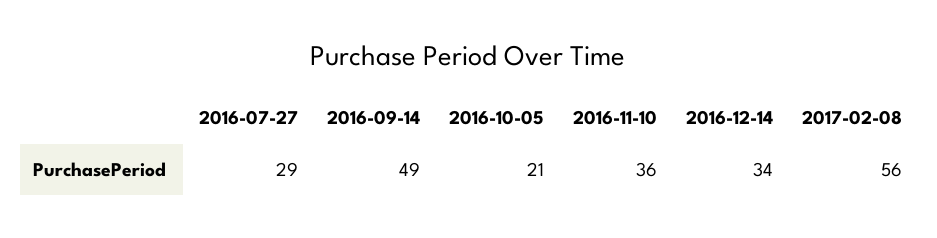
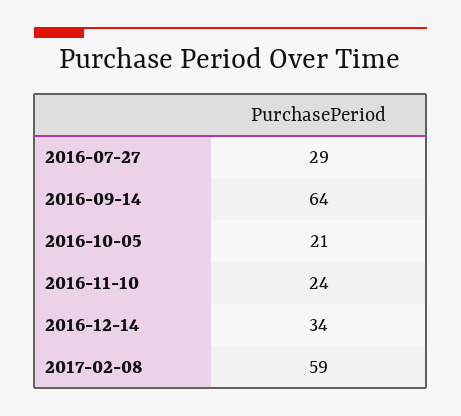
  {
    "2016-07-27": 29,
-   "2016-09-14": 49,
+   "2016-09-14": 64,
    "2016-10-05": 21,
-   "2016-11-10": 36,
+   "2016-11-10": 24,
    "2016-12-14": 34,
-   "2017-02-08": 56
+   "2017-02-08": 59
  }

